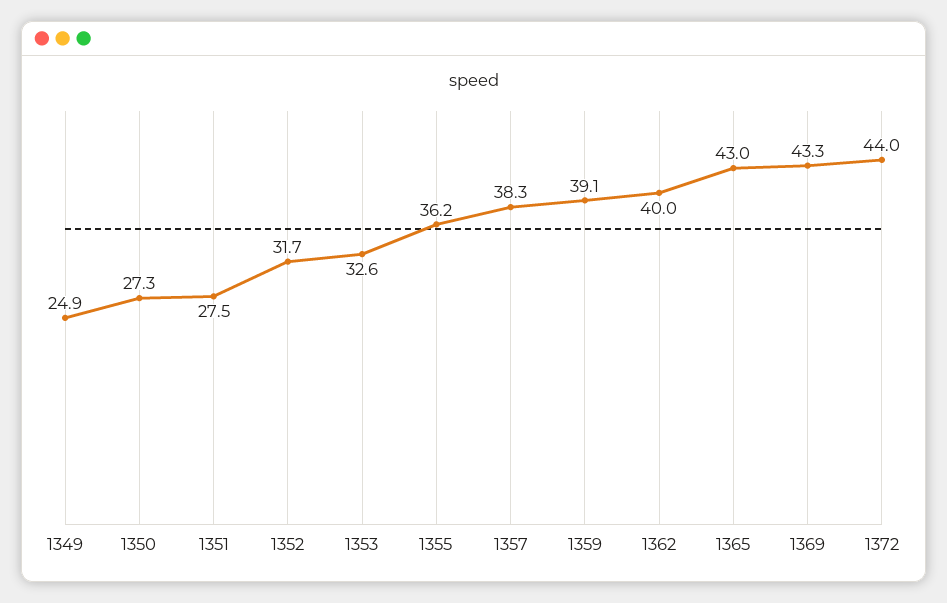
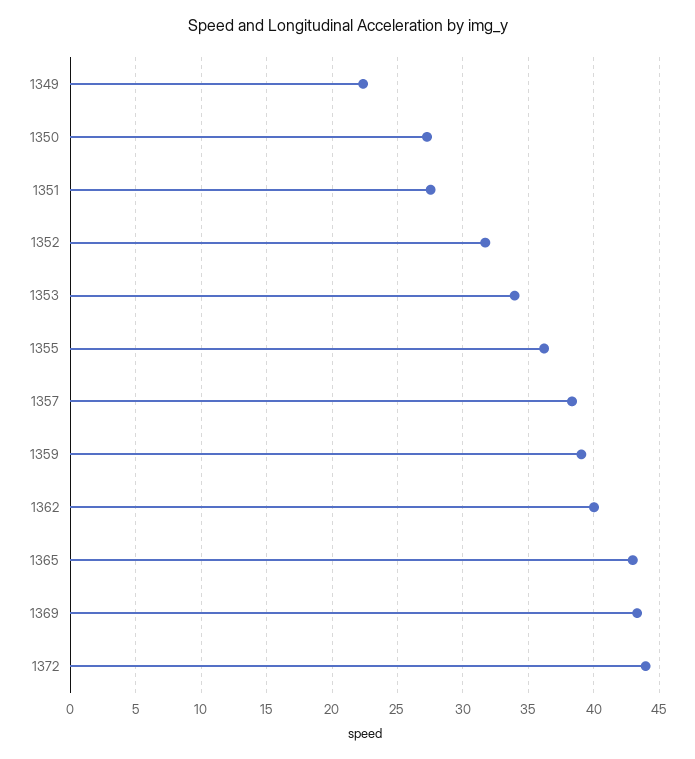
  {
-   "1349": 24.9,
+   "1349": 22.5,
    "1350": 27.3,
    "1351": 27.5,
    "1352": 31.7,
-   "1353": 32.6,
+   "1353": 34,
    "1355": 36.2,
    "1357": 38.3,
    "1359": 39.1,
    "1362": 40,
    "1365": 43,
    "1369": 43.3,
    "1372": 44
  }

